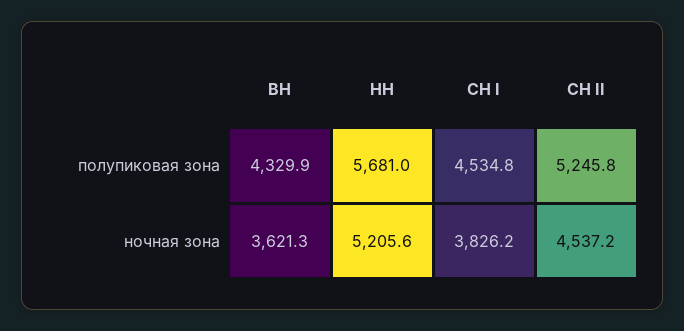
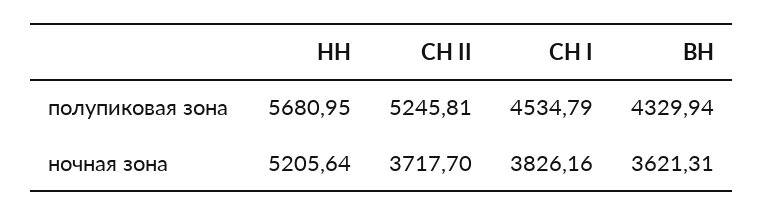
  {
    "ВН": {
      "полупиковая зона": 4329.94,
      "ночная зона": 3621.31
    },
    "НН": {
      "полупиковая зона": 5680.95,
      "ночная зона": 5205.64
    },
    "СН I": {
      "полупиковая зона": 4534.79,
      "ночная зона": 3826.16
    },
    "СН II": {
      "полупиковая зона": 5245.81,
-     "ночная зона": 4537.2
+     "ночная зона": 3717.7
    }
  }

